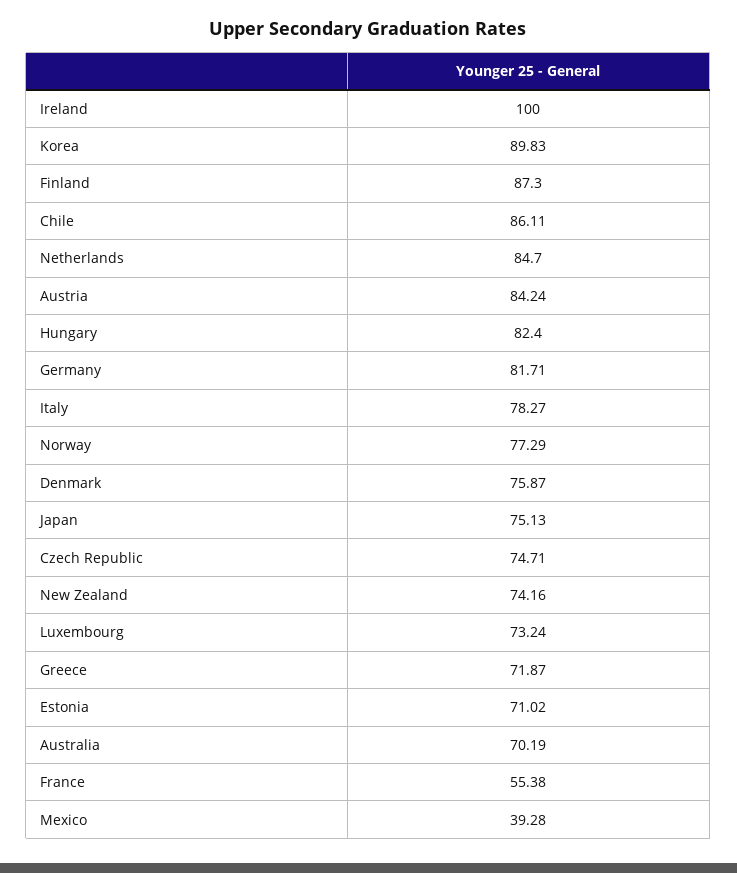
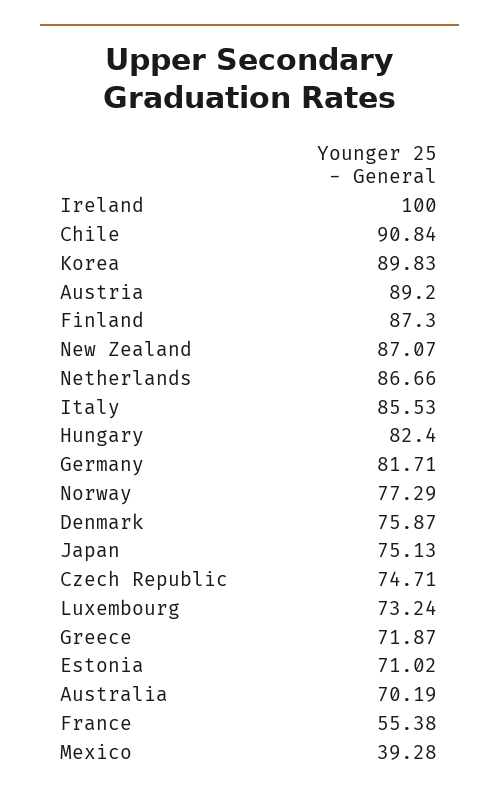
  {
    "Ireland": 100,
    "Korea": 89.83,
    "Finland": 87.3,
-   "Chile": 86.11,
+   "Chile": 90.84,
-   "Netherlands": 84.7,
+   "Netherlands": 86.66,
-   "Austria": 84.24,
+   "Austria": 89.2,
    "Hungary": 82.4,
    "Germany": 81.71,
-   "Italy": 78.27,
+   "Italy": 85.53,
    "Norway": 77.29,
    "Denmark": 75.87,
    "Japan": 75.13,
    "Czech Republic": 74.71,
-   "New Zealand": 74.16,
+   "New Zealand": 87.07,
    "Luxembourg": 73.24,
    "Greece": 71.87,
    "Estonia": 71.02,
    "Australia": 70.19,
    "France": 55.38,
    "Mexico": 39.28
  }

